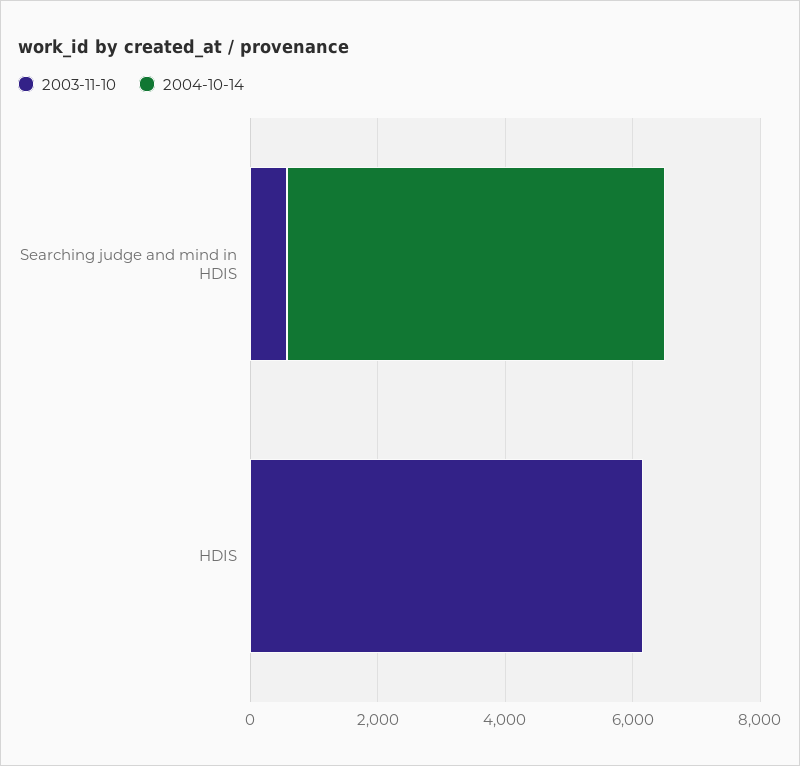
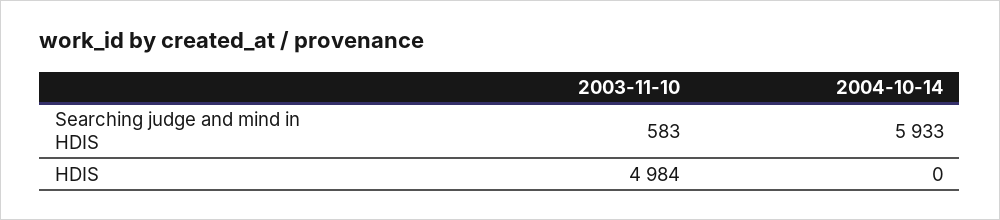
  {
    "2003-11-10": {
      "Searching judge and mind in HDIS": 583,
-     "HDIS": 6000
+     "HDIS": 4984
    },
    "2004-10-14": {
      "Searching judge and mind in HDIS": 5933,
      "HDIS": 0
    }
  }

